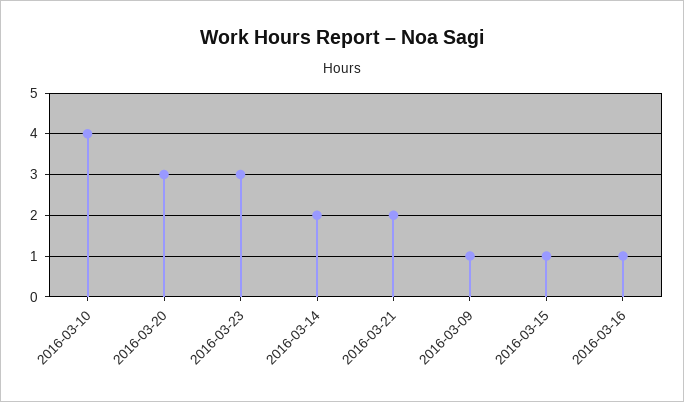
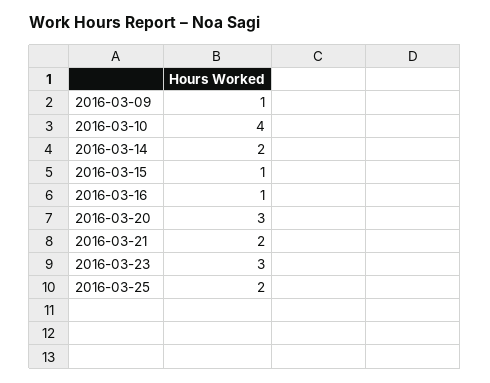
  {
    "2016-03-10": 4,
    "2016-03-20": 3,
    "2016-03-23": 3,
    "2016-03-14": 2,
    "2016-03-21": 2,
    "2016-03-09": 1,
    "2016-03-15": 1,
-   "2016-03-16": 1
+   "2016-03-16": 1,
+   "2016-03-25": 2
  }

